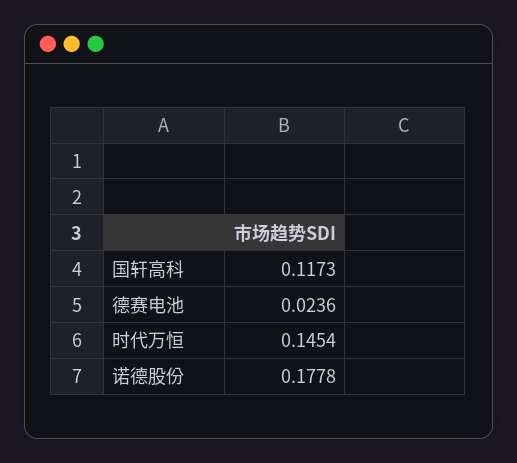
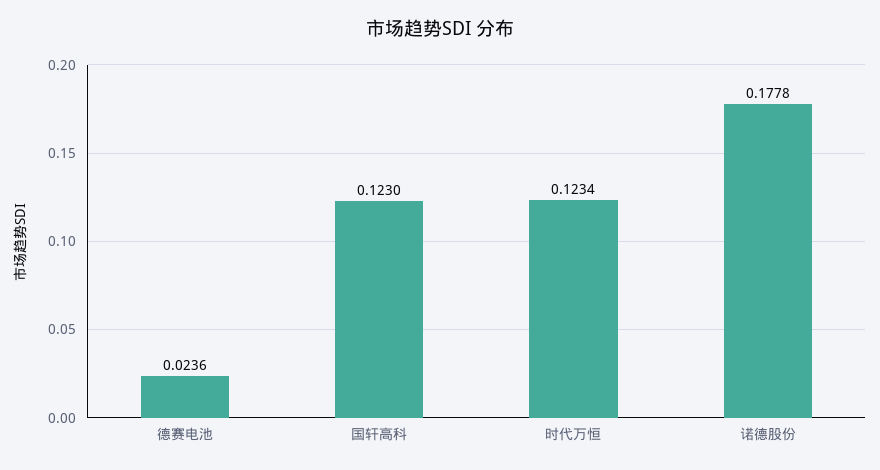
  {
-   "国轩高科": 0.1173,
+   "国轩高科": 0.123,
    "德赛电池": 0.0236,
-   "时代万恒": 0.1454,
+   "时代万恒": 0.1234,
    "诺德股份": 0.1778
  }

